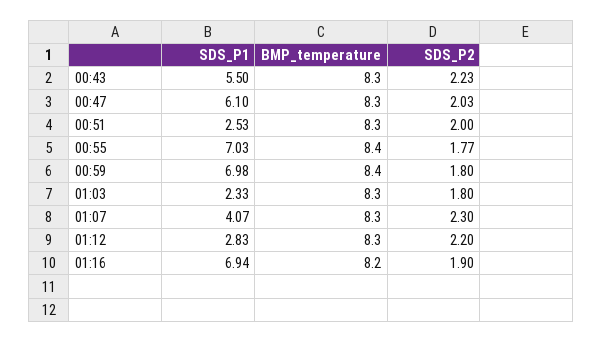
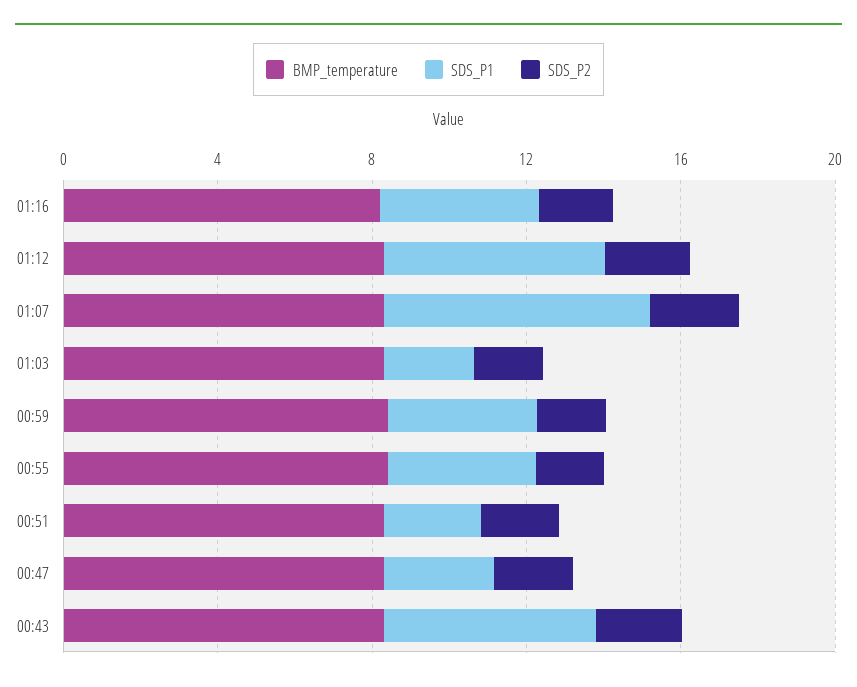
  {
    "SDS_P1": {
      "00:43": 5.5,
-     "00:47": 6.1,
+     "00:47": 3,
      "00:51": 2.53,
-     "00:55": 7.03,
+     "00:55": 4,
-     "00:59": 6.98,
+     "00:59": 4,
      "01:03": 2.33,
-     "01:07": 4.07,
+     "01:07": 7,
-     "01:12": 2.83,
+     "01:12": 6,
-     "01:16": 6.94
+     "01:16": 4
    },
    "BMP_temperature": {
      "00:43": 8.3,
      "00:47": 8.3,
      "00:51": 8.3,
      "00:55": 8.4,
      "00:59": 8.4,
      "01:03": 8.3,
      "01:07": 8.3,
      "01:12": 8.3,
      "01:16": 8.2
    },
    "SDS_P2": {
      "00:43": 2.23,
      "00:47": 2.03,
      "00:51": 2,
      "00:55": 1.77,
      "00:59": 1.8,
      "01:03": 1.8,
      "01:07": 2.3,
      "01:12": 2.2,
      "01:16": 1.9
    }
  }

